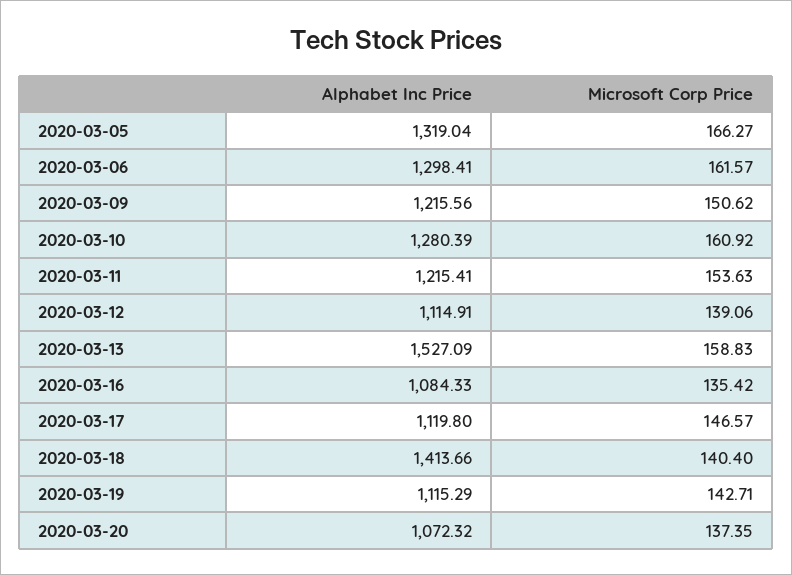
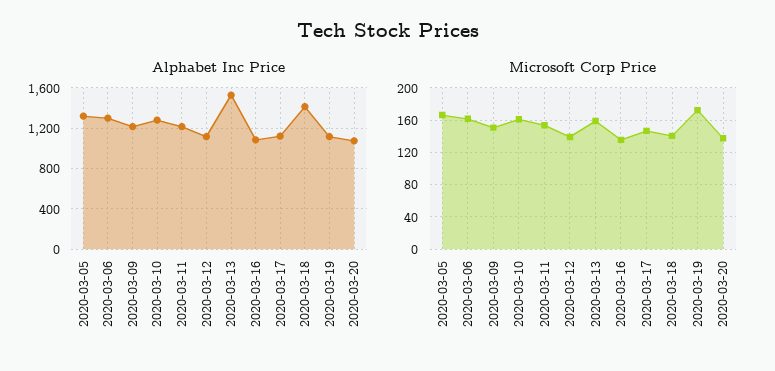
  {
    "Alphabet Inc Price": {
      "2020-03-05": 1319.04,
      "2020-03-06": 1298.41,
      "2020-03-09": 1215.56,
      "2020-03-10": 1280.39,
      "2020-03-11": 1215.41,
      "2020-03-12": 1114.91,
      "2020-03-13": 1527.09,
      "2020-03-16": 1084.33,
      "2020-03-17": 1119.8,
      "2020-03-18": 1413.66,
      "2020-03-19": 1115.29,
      "2020-03-20": 1072.32
    },
    "Microsoft Corp Price": {
      "2020-03-05": 166.27,
      "2020-03-06": 161.57,
      "2020-03-09": 150.62,
      "2020-03-10": 160.92,
      "2020-03-11": 153.63,
      "2020-03-12": 139.06,
      "2020-03-13": 158.83,
      "2020-03-16": 135.42,
      "2020-03-17": 146.57,
      "2020-03-18": 140.4,
-     "2020-03-19": 142.71,
+     "2020-03-19": 170,
      "2020-03-20": 137.35
    }
  }

